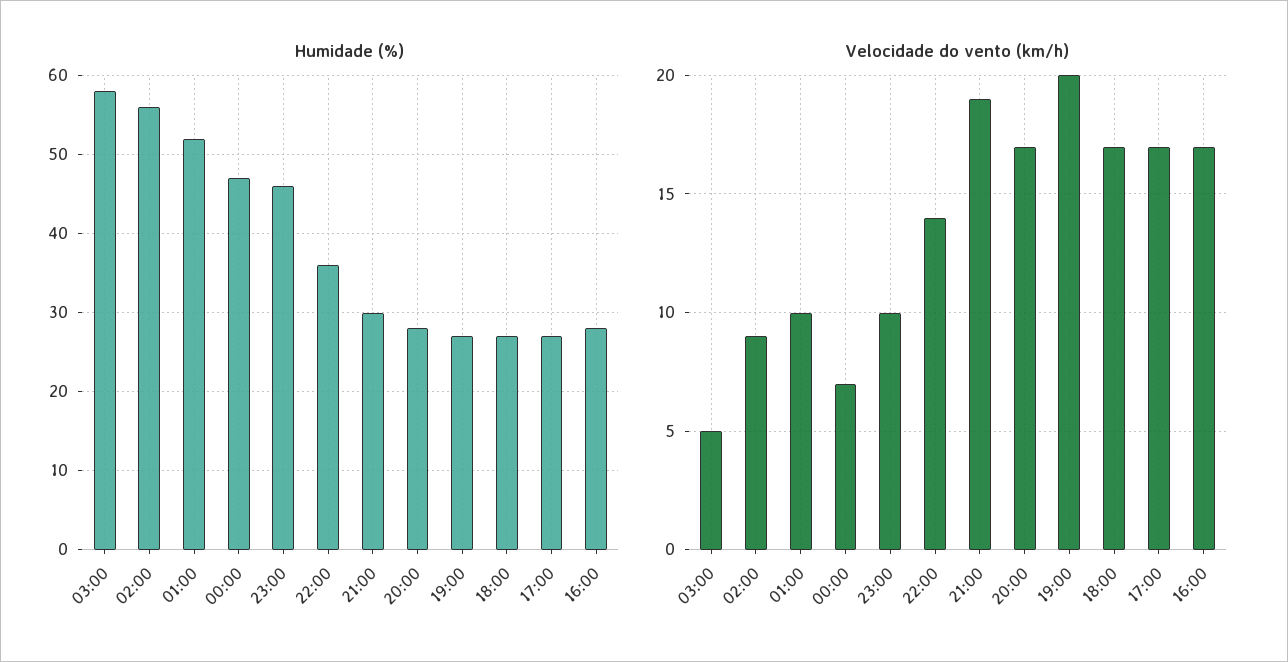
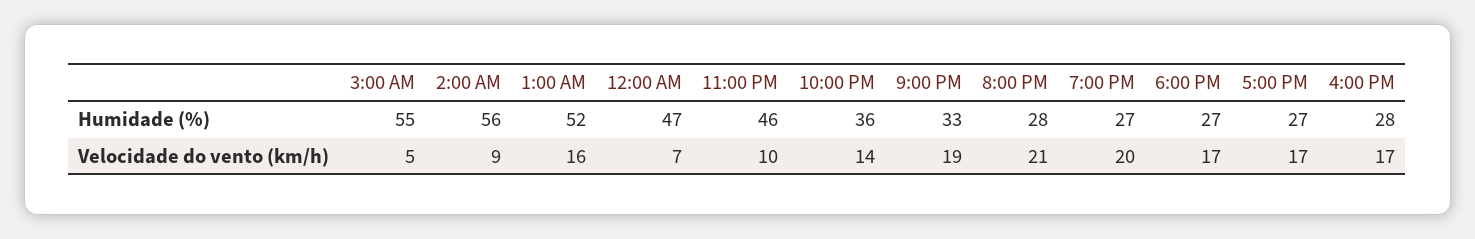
  {
    "Humidade (%)": {
-     "03:00": 58,
+     "03:00": 55,
      "02:00": 56,
      "01:00": 52,
      "00:00": 47,
      "23:00": 46,
      "22:00": 36,
-     "21:00": 30,
+     "21:00": 33,
      "20:00": 28,
      "19:00": 27,
      "18:00": 27,
      "17:00": 27,
      "16:00": 28
    },
    "Velocidade do vento (km/h)": {
      "03:00": 5,
      "02:00": 9,
-     "01:00": 10,
+     "01:00": 16,
      "00:00": 7,
      "23:00": 10,
      "22:00": 14,
      "21:00": 19,
-     "20:00": 17,
+     "20:00": 21,
      "19:00": 20,
      "18:00": 17,
      "17:00": 17,
      "16:00": 17
    }
  }

